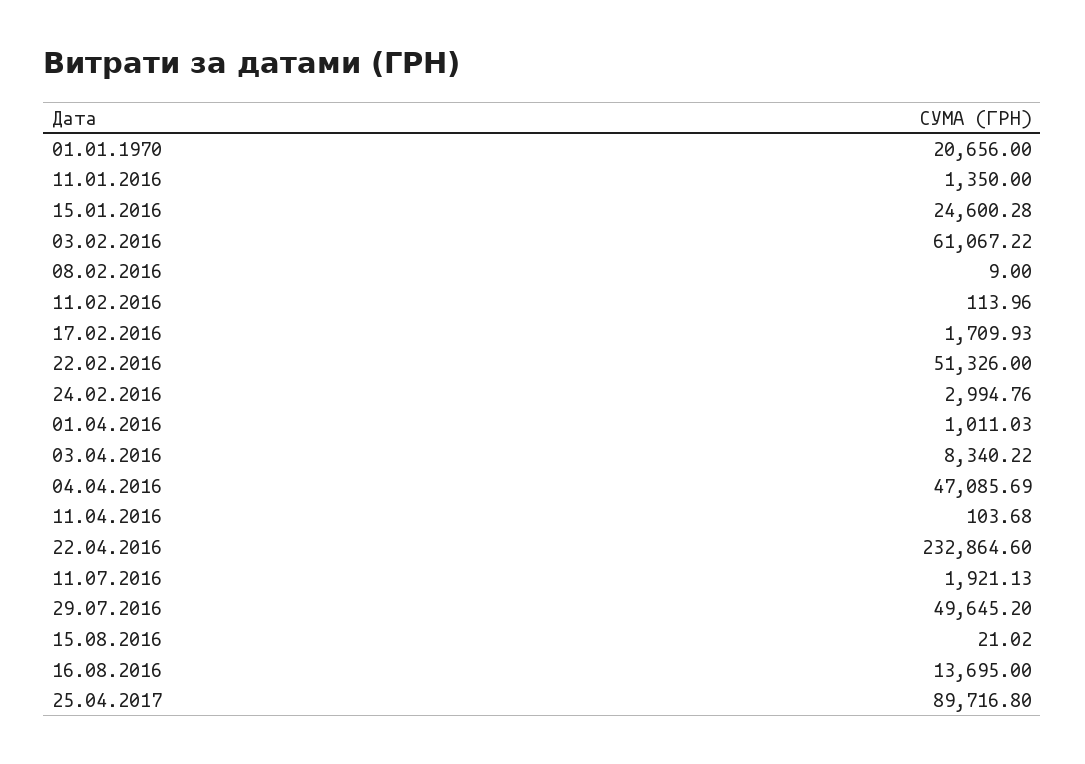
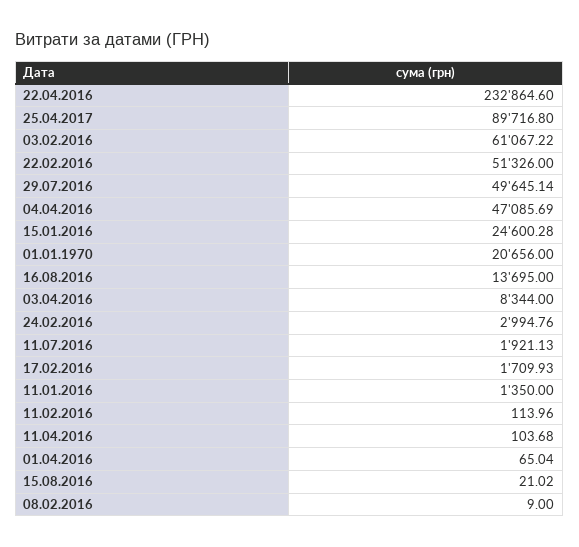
  {
    "01.01.1970": 20656,
    "11.01.2016": 1350,
    "15.01.2016": 24600.28,
    "03.02.2016": 61067.22,
    "08.02.2016": 9,
    "11.02.2016": 113.96,
    "17.02.2016": 1709.93,
    "22.02.2016": 51326,
    "24.02.2016": 2994.76,
-   "01.04.2016": 1011.03,
+   "01.04.2016": 65.04,
-   "03.04.2016": 8340.22,
+   "03.04.2016": 8344,
    "04.04.2016": 47085.69,
    "11.04.2016": 103.68,
    "22.04.2016": 232864.6,
    "11.07.2016": 1921.13,
-   "29.07.2016": 49645.2,
+   "29.07.2016": 49645.14,
    "15.08.2016": 21.02,
    "16.08.2016": 13695,
    "25.04.2017": 89716.8
  }

